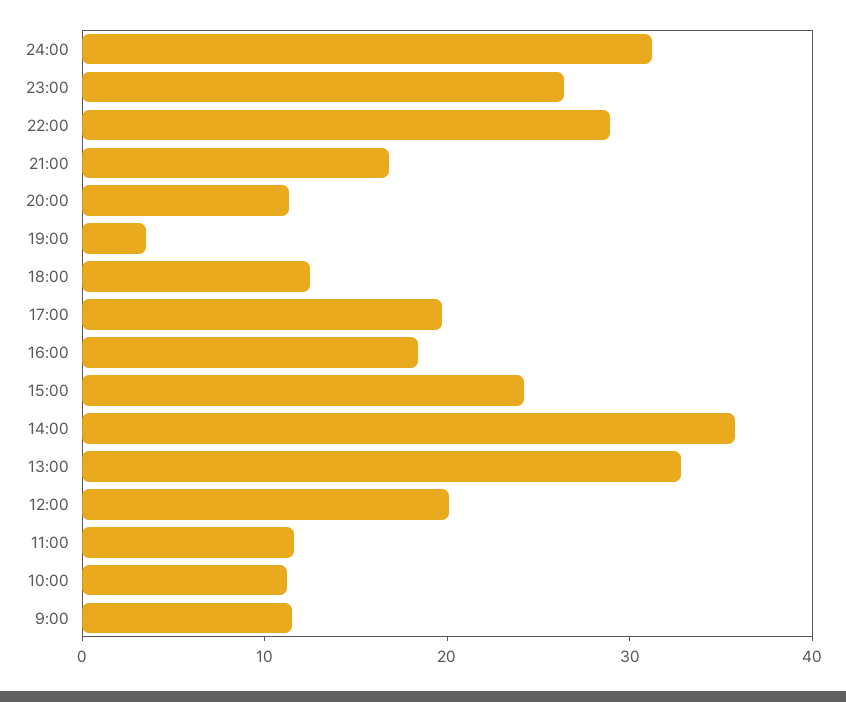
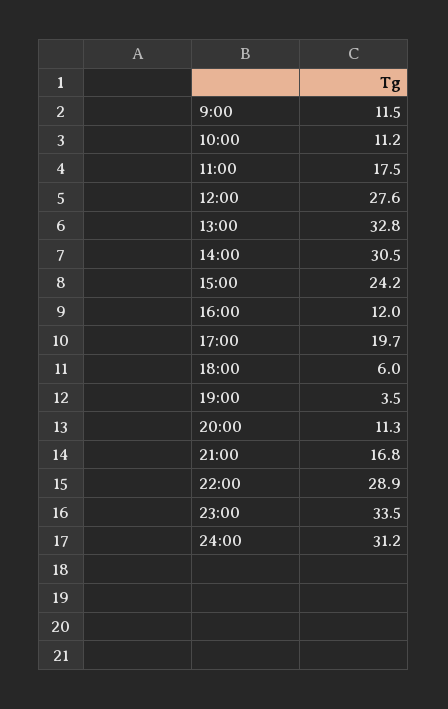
  {
    "24:00": 31.2,
-   "23:00": 26,
+   "23:00": 33.5,
    "22:00": 28.9,
    "21:00": 16.8,
    "20:00": 11.3,
    "19:00": 3.5,
-   "18:00": 12,
+   "18:00": 6,
    "17:00": 19.7,
-   "16:00": 18,
+   "16:00": 12,
    "15:00": 24.2,
-   "14:00": 36,
+   "14:00": 30.5,
    "13:00": 32.8,
-   "12:00": 20,
+   "12:00": 27.6,
-   "11:00": 12,
+   "11:00": 17.5,
    "10:00": 11.2,
    "9:00": 11.5
  }

